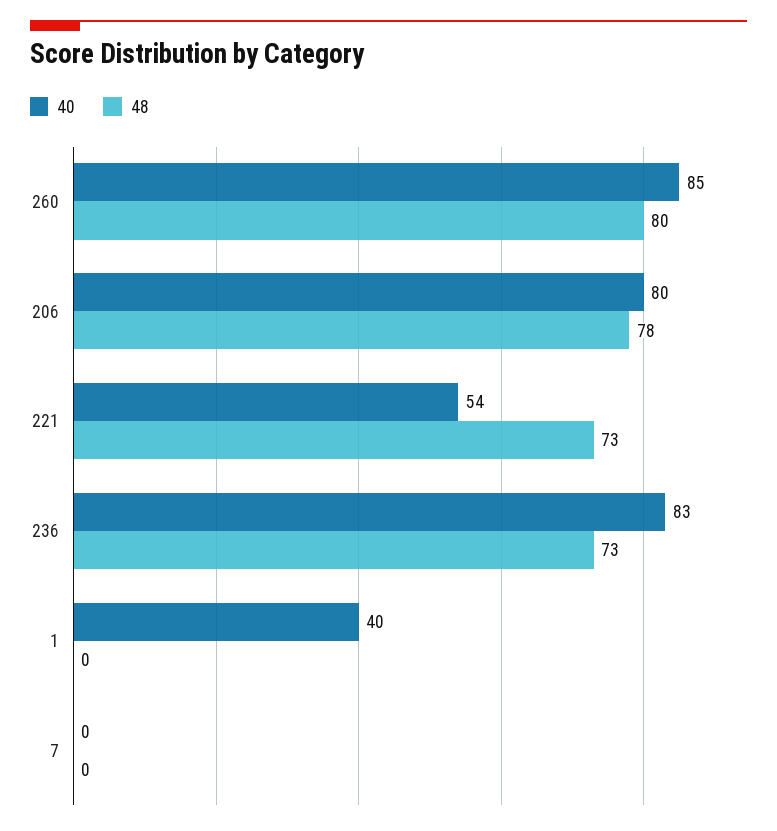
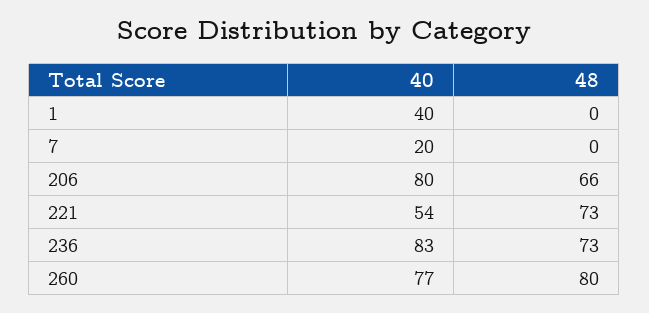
  {
    "40": {
-     "260": 85,
+     "260": 77,
      "206": 80,
      "221": 54,
      "236": 83,
      "1": 40,
-     "7": 0
+     "7": 20
    },
    "48": {
      "260": 80,
-     "206": 78,
+     "206": 66,
      "221": 73,
      "236": 73,
      "1": 0,
      "7": 0
    }
  }

